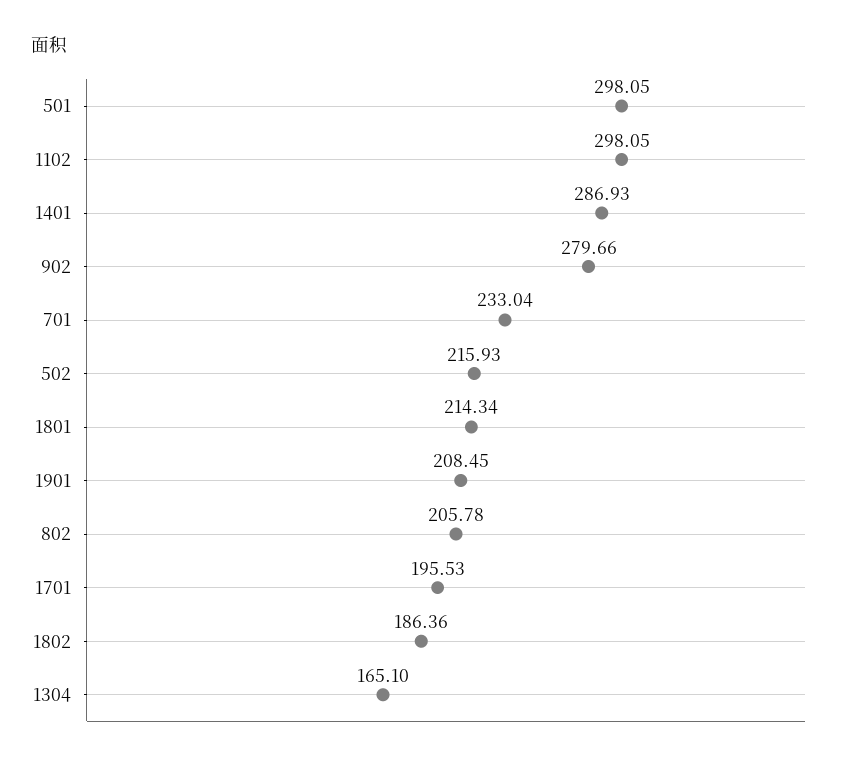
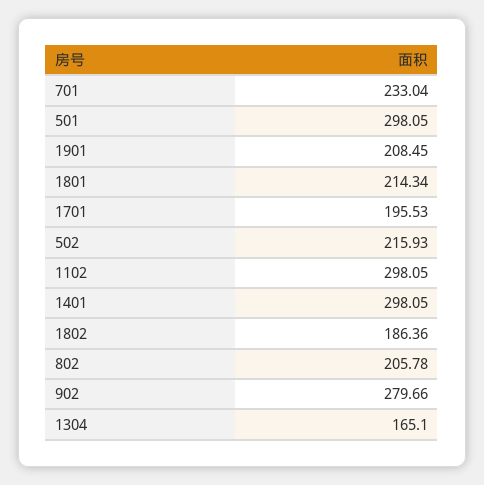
  {
    "501": 298.05,
    "1102": 298.05,
-   "1401": 286.93,
+   "1401": 298.05,
    "902": 279.66,
    "701": 233.04,
    "502": 215.93,
    "1801": 214.34,
    "1901": 208.45,
    "802": 205.78,
    "1701": 195.53,
    "1802": 186.36,
    "1304": 165.1
  }

